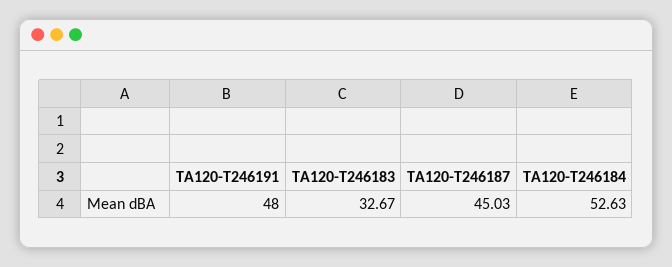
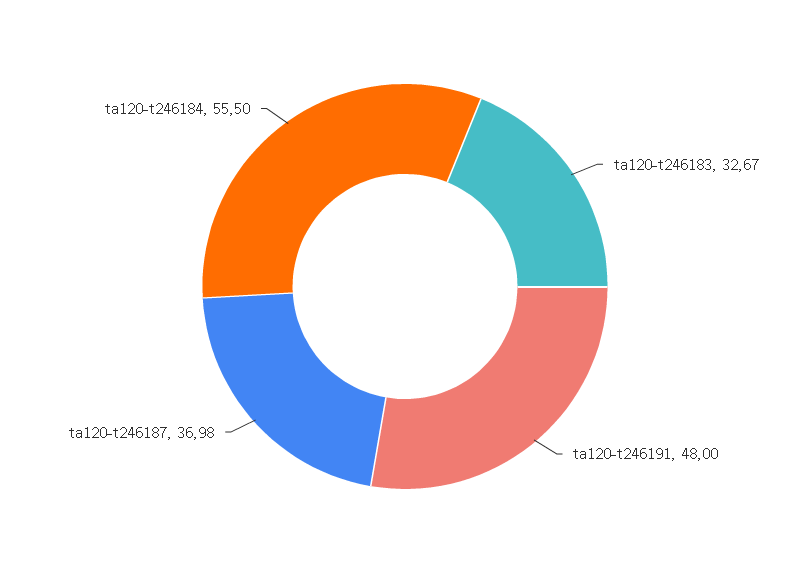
  {
    "TA120-T246191": 48,
    "TA120-T246183": 32.67,
-   "TA120-T246187": 45.03,
+   "TA120-T246187": 36.98,
-   "TA120-T246184": 52.63
+   "TA120-T246184": 55.5
  }

